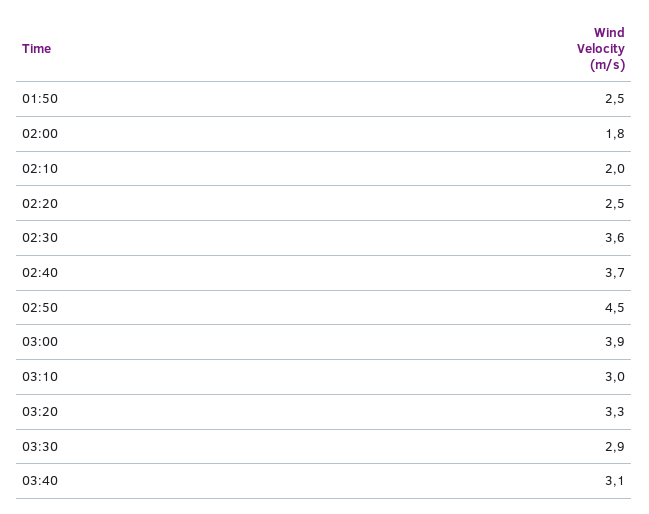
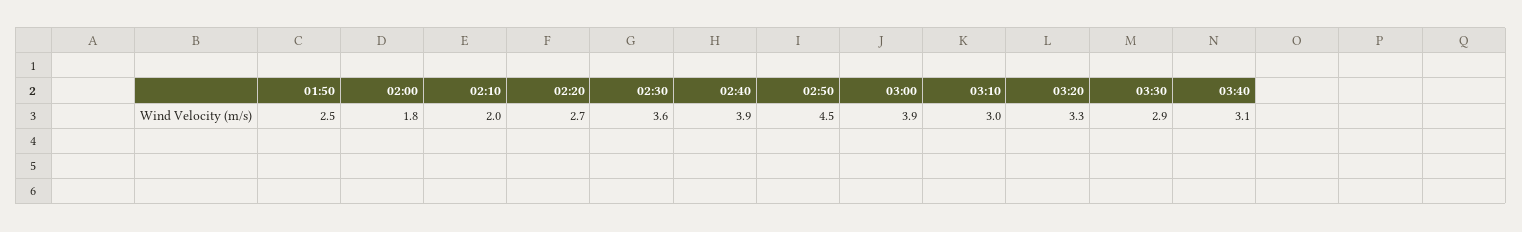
  {
    "01:50": 2.5,
    "02:00": 1.8,
    "02:10": 2,
-   "02:20": 2.5,
+   "02:20": 2.7,
    "02:30": 3.6,
-   "02:40": 3.7,
+   "02:40": 3.9,
    "02:50": 4.5,
    "03:00": 3.9,
    "03:10": 3,
    "03:20": 3.3,
    "03:30": 2.9,
    "03:40": 3.1
  }

